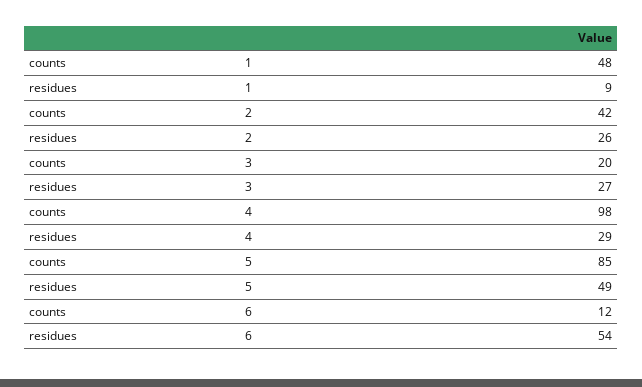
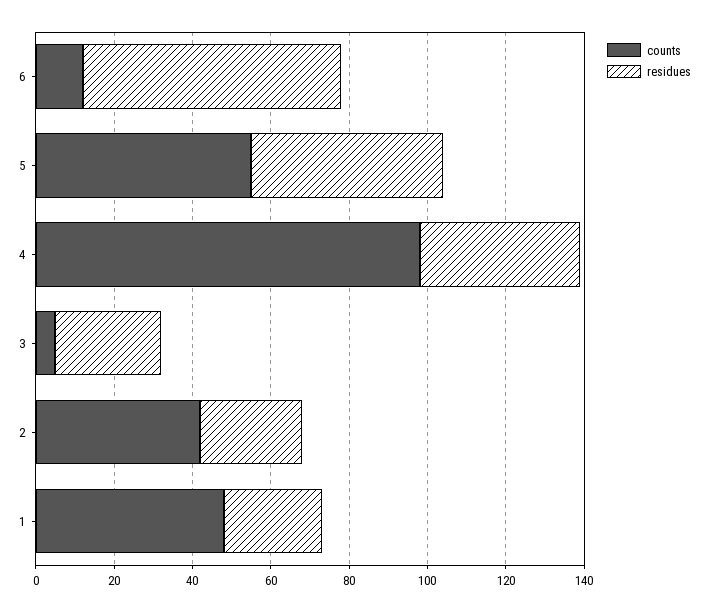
  {
    "counts": {
      "1": 48,
      "2": 42,
-     "3": 20,
+     "3": 5,
      "4": 98,
-     "5": 85,
+     "5": 55,
      "6": 12
    },
    "residues": {
-     "1": 9,
+     "1": 25,
      "2": 26,
      "3": 27,
-     "4": 29,
+     "4": 40,
      "5": 49,
-     "6": 54
+     "6": 65
    }
  }

